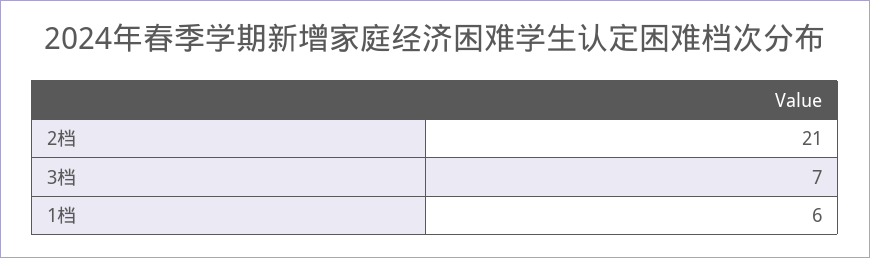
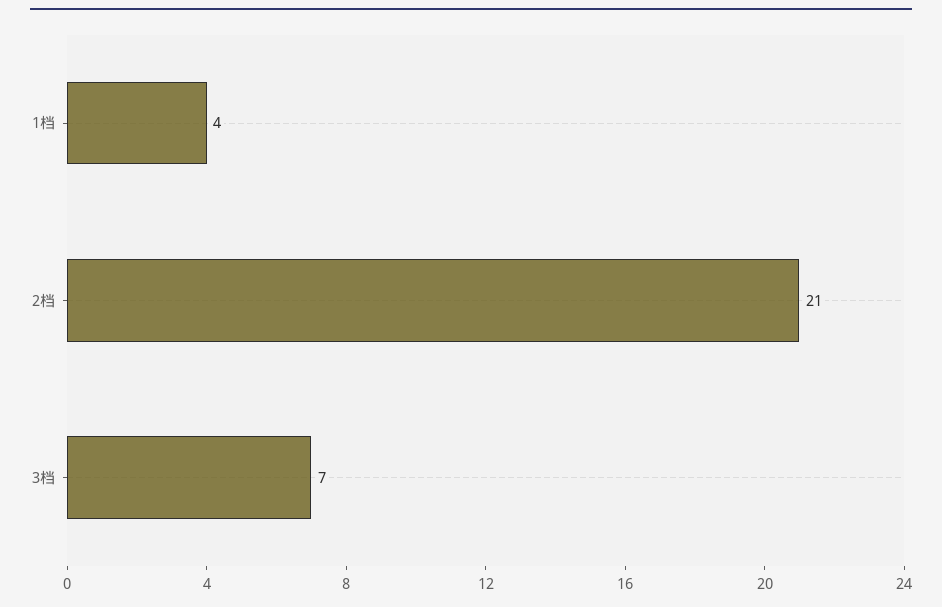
  {
    "2档": 21,
    "3档": 7,
-   "1档": 6
+   "1档": 4
  }

